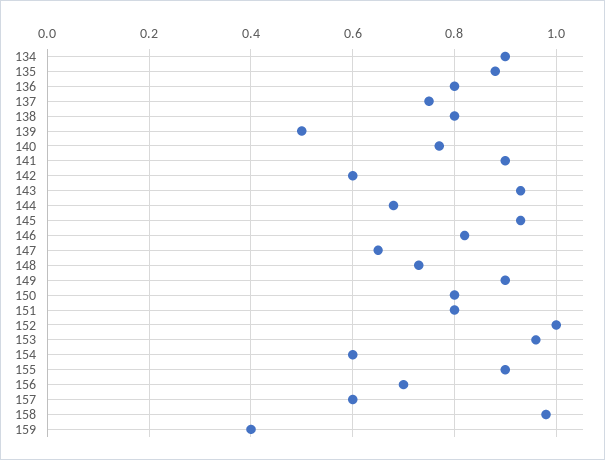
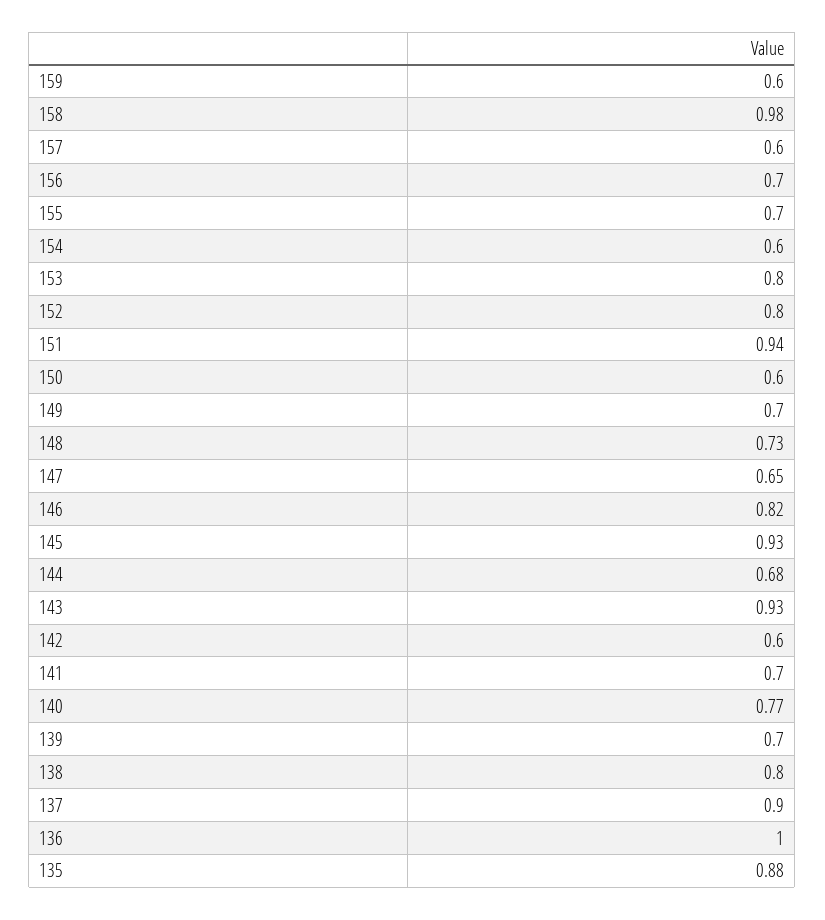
  {
-   "134": 0.9,
    "135": 0.88,
-   "136": 0.8,
+   "136": 1,
-   "137": 0.75,
+   "137": 0.9,
    "138": 0.8,
-   "139": 0.5,
+   "139": 0.7,
    "140": 0.77,
-   "141": 0.9,
+   "141": 0.7,
    "142": 0.6,
    "143": 0.93,
    "144": 0.68,
    "145": 0.93,
    "146": 0.82,
    "147": 0.65,
    "148": 0.73,
-   "149": 0.9,
+   "149": 0.7,
-   "150": 0.8,
+   "150": 0.6,
-   "151": 0.8,
+   "151": 0.94,
-   "152": 1,
+   "152": 0.8,
-   "153": 0.95,
+   "153": 0.8,
    "154": 0.6,
-   "155": 0.9,
+   "155": 0.7,
    "156": 0.7,
    "157": 0.6,
    "158": 0.98,
-   "159": 0.4
+   "159": 0.6
  }

